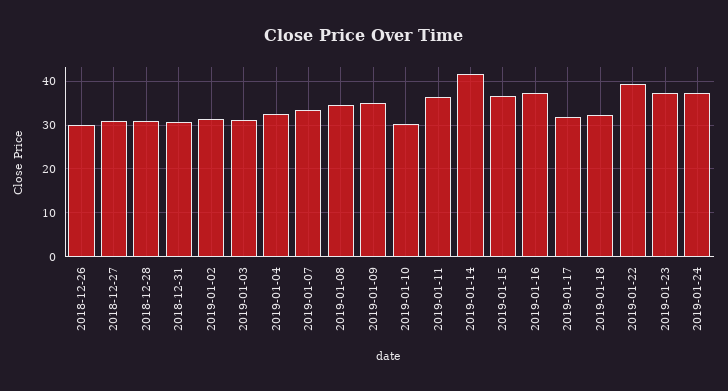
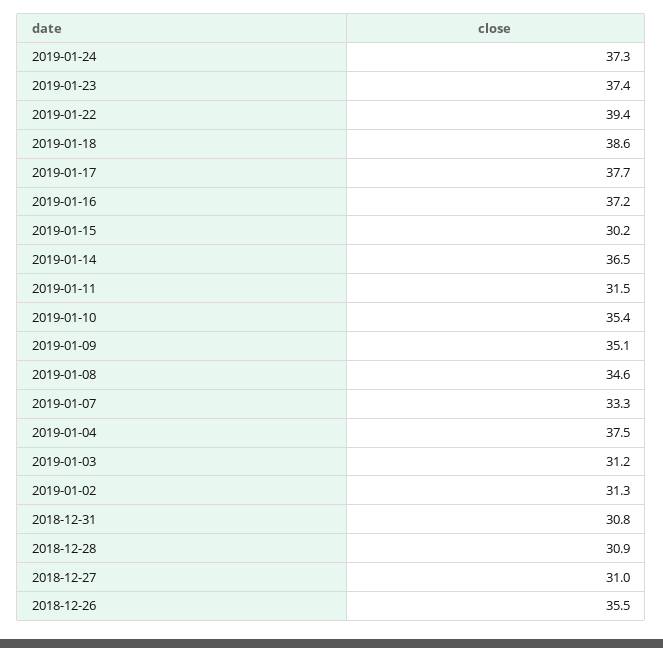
  {
-   "2018-12-26": 30,
+   "2018-12-26": 35.5,
    "2018-12-27": 31,
    "2018-12-28": 30.9,
    "2018-12-31": 30.8,
    "2019-01-02": 31.3,
    "2019-01-03": 31.2,
-   "2019-01-04": 32,
+   "2019-01-04": 37.5,
    "2019-01-07": 33.3,
    "2019-01-08": 34.6,
    "2019-01-09": 35.1,
-   "2019-01-10": 30,
+   "2019-01-10": 35.4,
-   "2019-01-11": 36,
+   "2019-01-11": 31.5,
-   "2019-01-14": 42,
+   "2019-01-14": 36.5,
-   "2019-01-15": 36,
+   "2019-01-15": 30.2,
    "2019-01-16": 37.2,
-   "2019-01-17": 32,
+   "2019-01-17": 37.7,
-   "2019-01-18": 32,
+   "2019-01-18": 38.6,
    "2019-01-22": 39.4,
    "2019-01-23": 37.4,
    "2019-01-24": 37.3
  }

